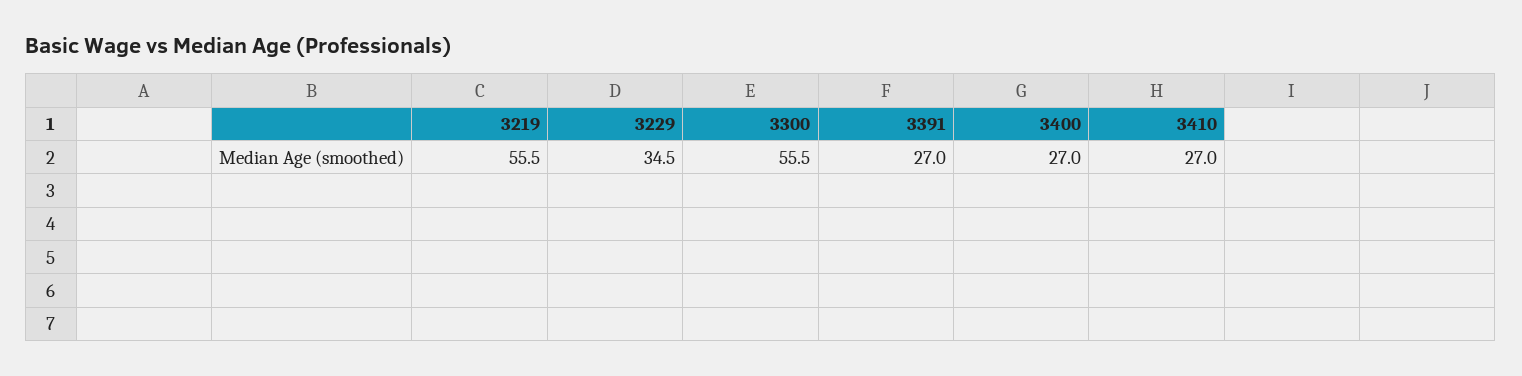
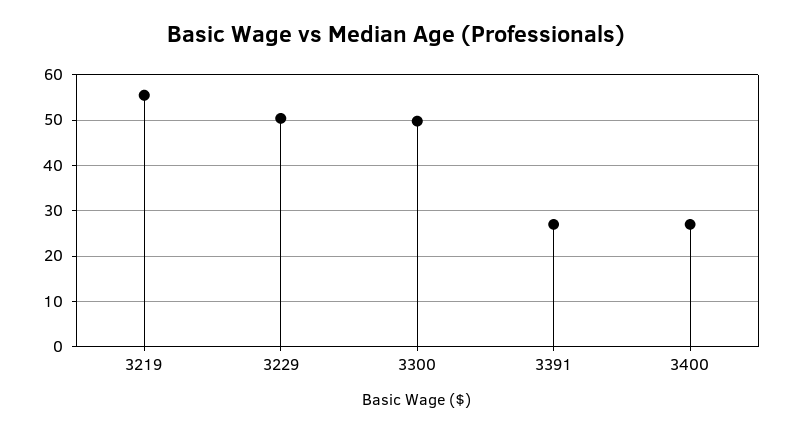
  {
    "3219": 55.5,
-   "3229": 34.5,
+   "3229": 50,
-   "3300": 55.5,
+   "3300": 50,
    "3391": 27,
-   "3400": 27,
+   "3400": 27
-   "3410": 27
  }

